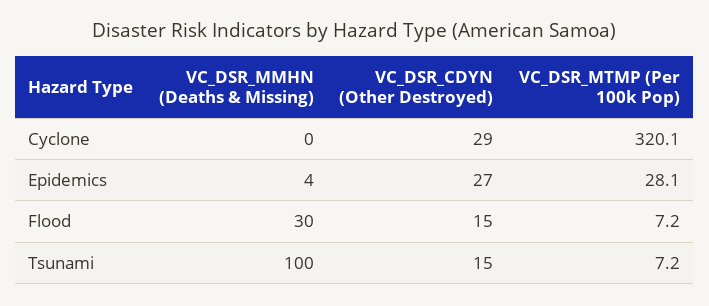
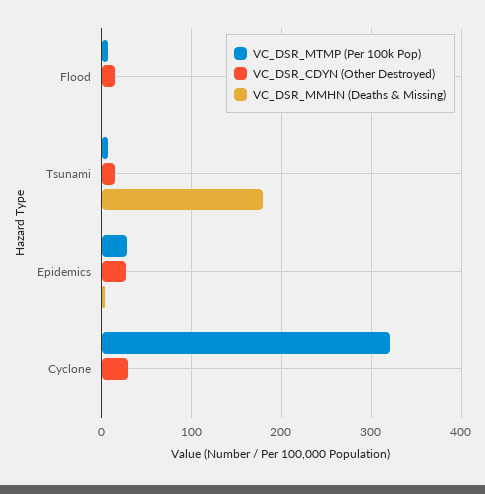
  {
    "VC_DSR_MMHN (Deaths & Missing)": {
      "Cyclone": 0,
      "Epidemics": 4,
-     "Flood": 30,
+     "Flood": 0,
-     "Tsunami": 100
+     "Tsunami": 180
    },
    "VC_DSR_CDYN (Other Destroyed)": {
      "Cyclone": 29,
      "Epidemics": 27,
      "Flood": 15,
      "Tsunami": 15
    },
    "VC_DSR_MTMP (Per 100k Pop)": {
      "Cyclone": 320.1,
      "Epidemics": 28.1,
      "Flood": 7.2,
      "Tsunami": 7.2
    }
  }

